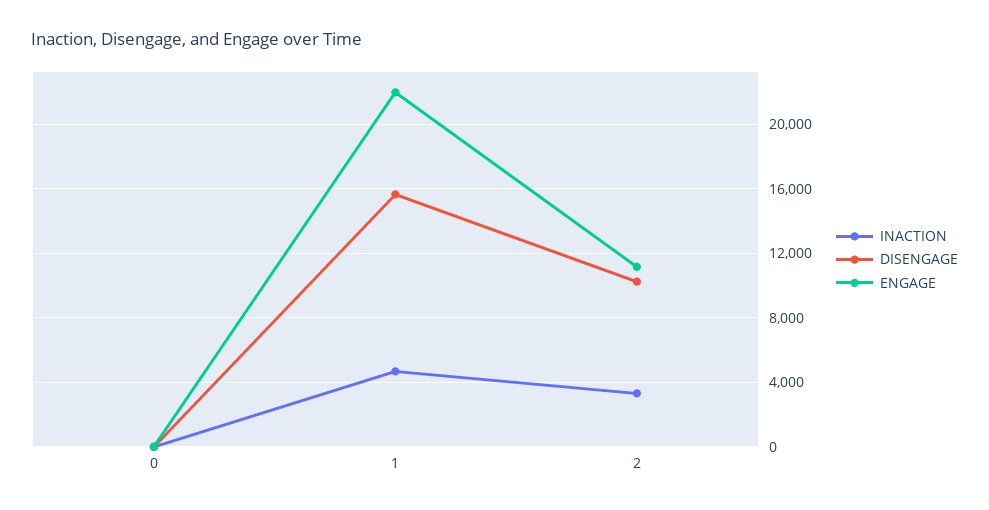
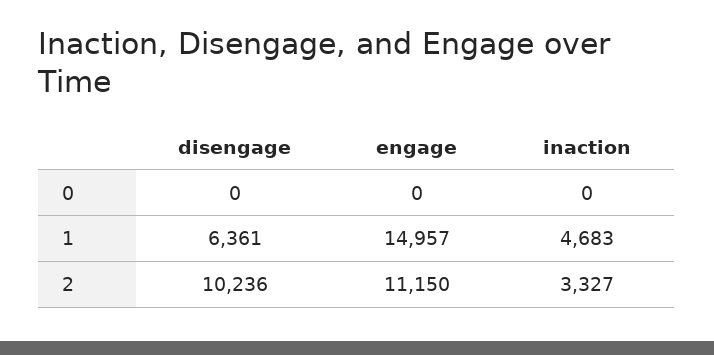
  {
    "INACTION": {
      "0": 0,
      "1": 4683,
      "2": 3327
    },
    "DISENGAGE": {
      "0": 0,
-     "1": 15500,
+     "1": 6361,
      "2": 10236
    },
    "ENGAGE": {
      "0": 0,
-     "1": 22000,
+     "1": 14957,
      "2": 11150
    }
  }

